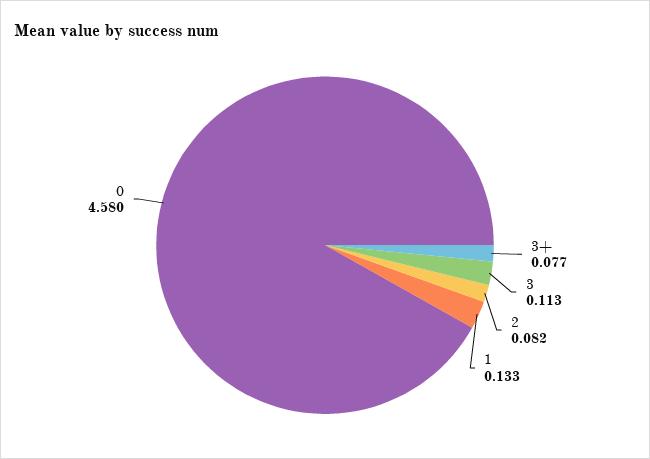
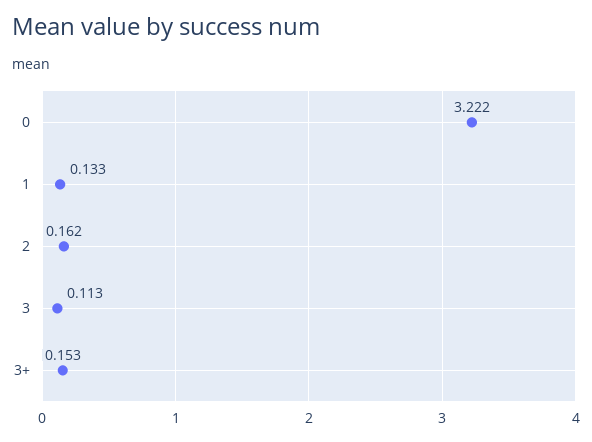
  {
-   "3+": 0.077,
+   "3+": 0.153,
    "3": 0.113,
-   "2": 0.082,
+   "2": 0.162,
    "1": 0.133,
-   "0": 4.58
+   "0": 3.222
  }

